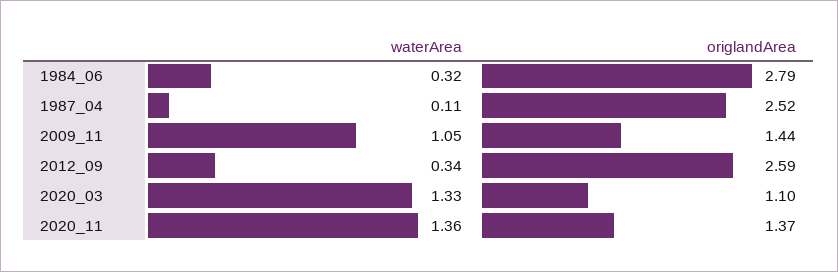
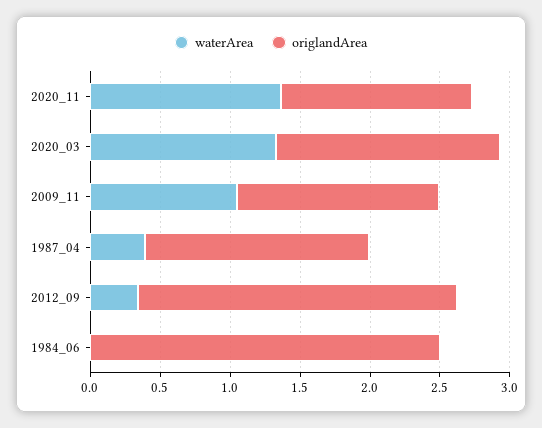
  {
    "waterArea": {
-     "1984_06": 0.32,
+     "1984_06": 0,
-     "1987_04": 0.11,
+     "1987_04": 0.4,
      "2009_11": 1.05,
      "2012_09": 0.34,
      "2020_03": 1.33,
      "2020_11": 1.36
    },
    "origlandArea": {
-     "1984_06": 2.79,
+     "1984_06": 2.5,
-     "1987_04": 2.52,
+     "1987_04": 1.6,
      "2009_11": 1.44,
-     "2012_09": 2.59,
+     "2012_09": 2.3,
-     "2020_03": 1.1,
+     "2020_03": 1.6,
      "2020_11": 1.37
    }
  }

